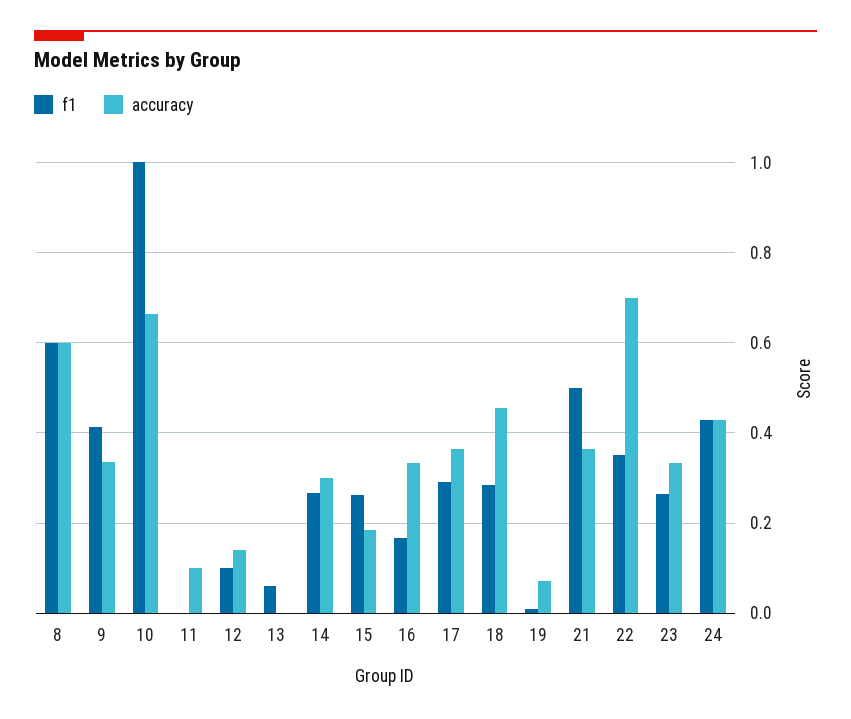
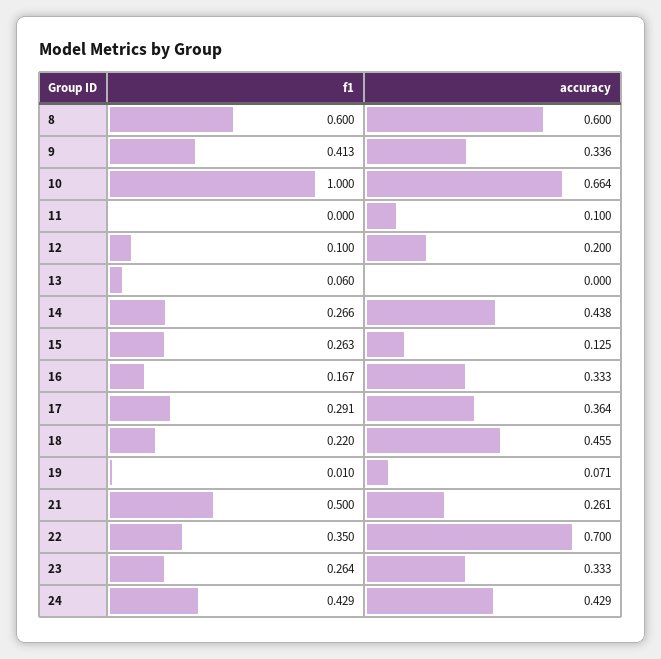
  {
    "f1": {
      "8": 0.6,
      "9": 0.413,
      "10": 1,
      "11": 0,
      "12": 0.1,
      "13": 0.06,
      "14": 0.266,
      "15": 0.263,
      "16": 0.167,
      "17": 0.291,
-     "18": 0.28,
+     "18": 0.22,
      "19": 0.01,
      "21": 0.5,
      "22": 0.35,
      "23": 0.264,
      "24": 0.429
    },
    "accuracy": {
      "8": 0.6,
      "9": 0.336,
      "10": 0.664,
      "11": 0.1,
-     "12": 0.14,
+     "12": 0.2,
      "13": 0,
-     "14": 0.3,
+     "14": 0.438,
-     "15": 0.18,
+     "15": 0.125,
      "16": 0.333,
      "17": 0.364,
      "18": 0.455,
      "19": 0.071,
-     "21": 0.36,
+     "21": 0.261,
      "22": 0.7,
      "23": 0.333,
      "24": 0.429
    }
  }

